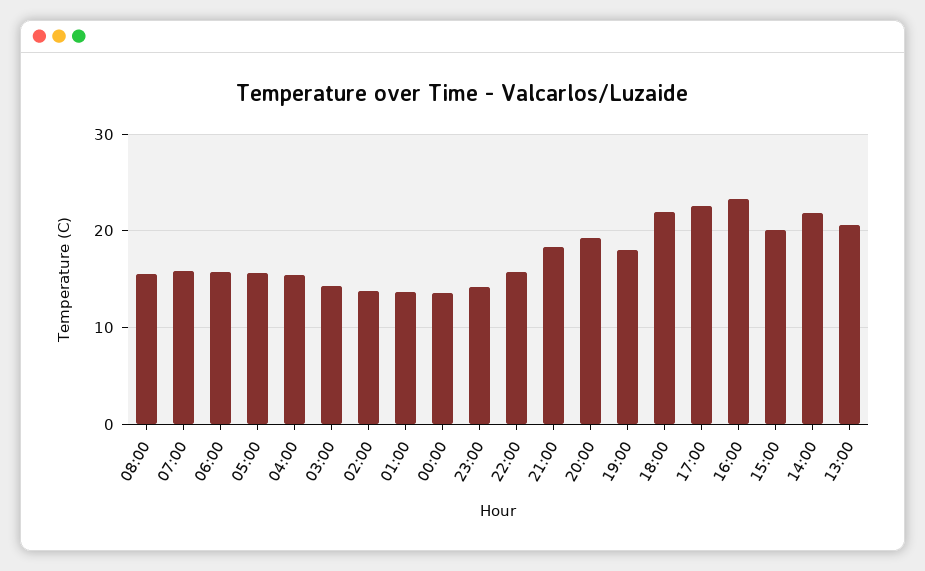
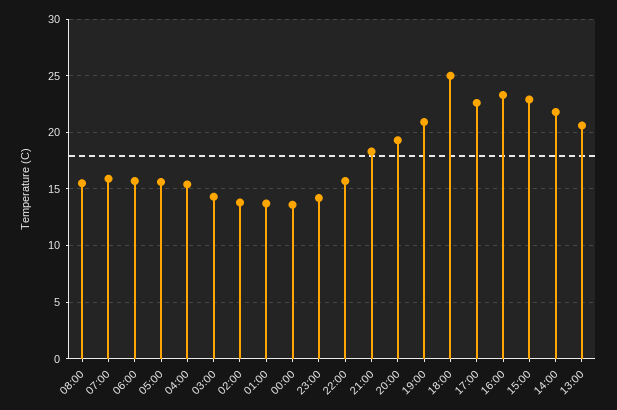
  {
    "08:00": 16,
    "07:00": 16,
    "06:00": 16,
    "05:00": 16,
    "04:00": 15,
    "03:00": 14,
    "02:00": 14,
    "01:00": 14,
    "00:00": 14,
    "23:00": 14,
    "22:00": 16,
    "21:00": 18,
    "20:00": 19,
-   "19:00": 18,
+   "19:00": 21,
-   "18:00": 22,
+   "18:00": 25,
    "17:00": 23,
    "16:00": 23,
-   "15:00": 20,
+   "15:00": 23,
    "14:00": 22,
    "13:00": 21
  }

